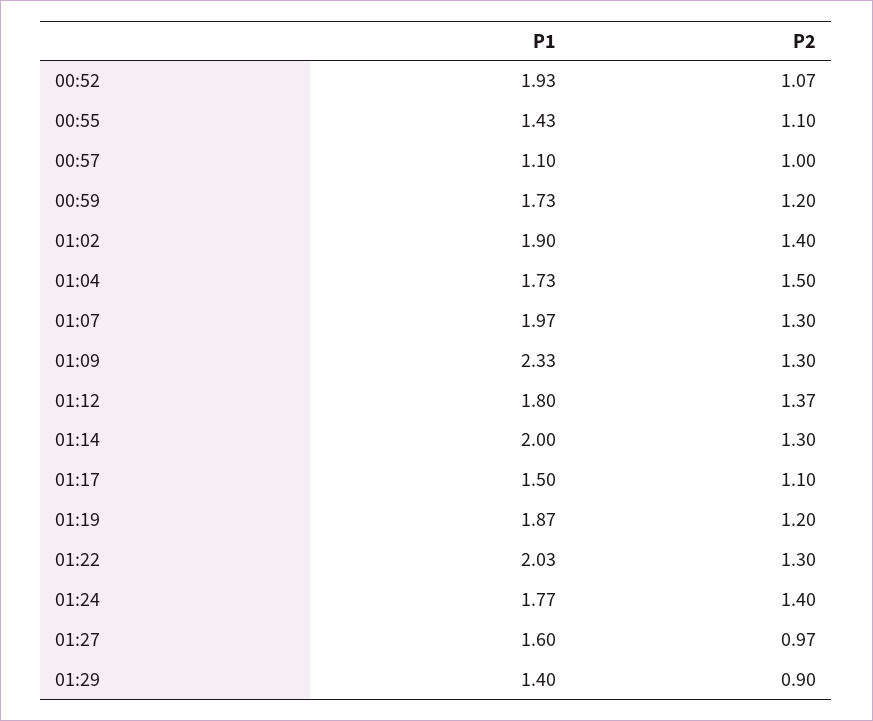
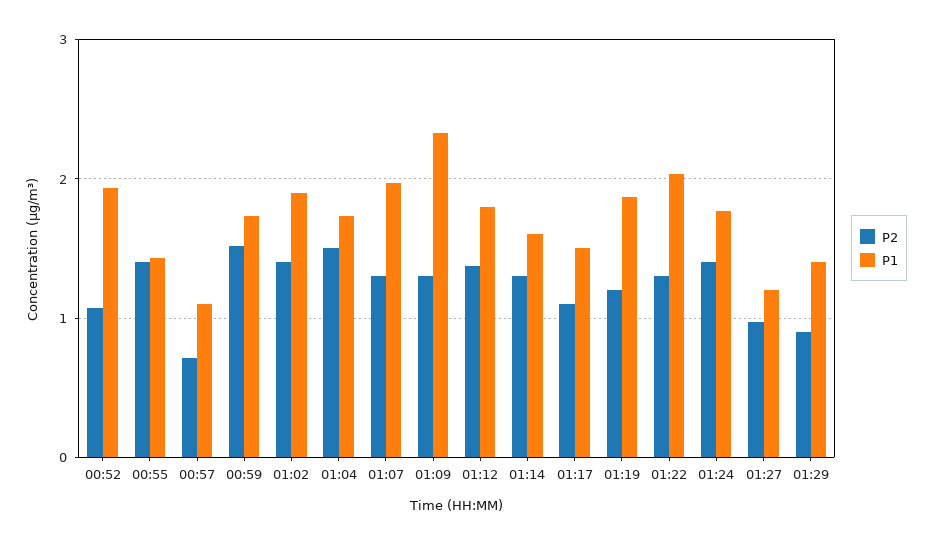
  {
    "P1": {
      "00:52": 1.93,
      "00:55": 1.43,
      "00:57": 1.1,
      "00:59": 1.73,
      "01:02": 1.9,
      "01:04": 1.73,
      "01:07": 1.97,
      "01:09": 2.33,
      "01:12": 1.8,
-     "01:14": 2,
+     "01:14": 1.6,
      "01:17": 1.5,
      "01:19": 1.87,
      "01:22": 2.03,
      "01:24": 1.77,
-     "01:27": 1.6,
+     "01:27": 1.2,
      "01:29": 1.4
    },
    "P2": {
      "00:52": 1.07,
-     "00:55": 1.1,
+     "00:55": 1.4,
-     "00:57": 1,
+     "00:57": 0.7,
-     "00:59": 1.2,
+     "00:59": 1.5,
      "01:02": 1.4,
      "01:04": 1.5,
      "01:07": 1.3,
      "01:09": 1.3,
      "01:12": 1.37,
      "01:14": 1.3,
      "01:17": 1.1,
      "01:19": 1.2,
      "01:22": 1.3,
      "01:24": 1.4,
      "01:27": 0.97,
      "01:29": 0.9
    }
  }

